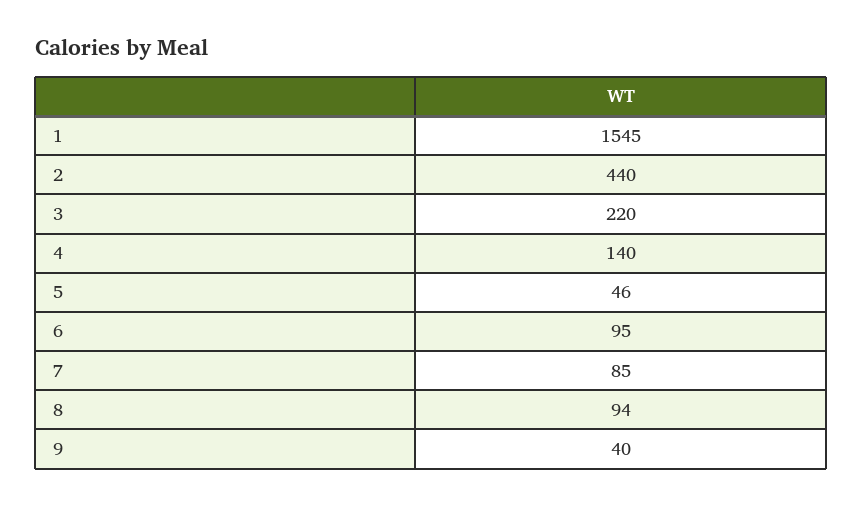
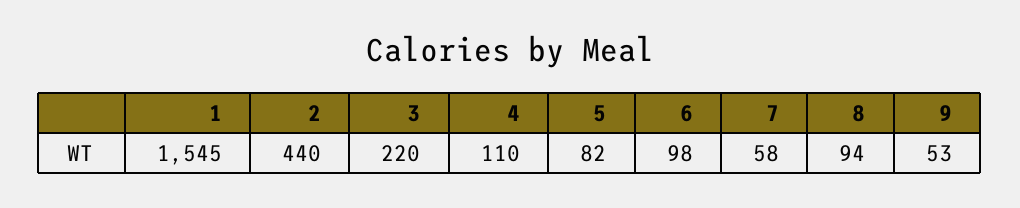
  {
    "1": 1545,
    "2": 440,
    "3": 220,
-   "4": 140,
+   "4": 110,
-   "5": 46,
+   "5": 82,
-   "6": 95,
+   "6": 98,
-   "7": 85,
+   "7": 58,
    "8": 94,
-   "9": 40
+   "9": 53
  }

